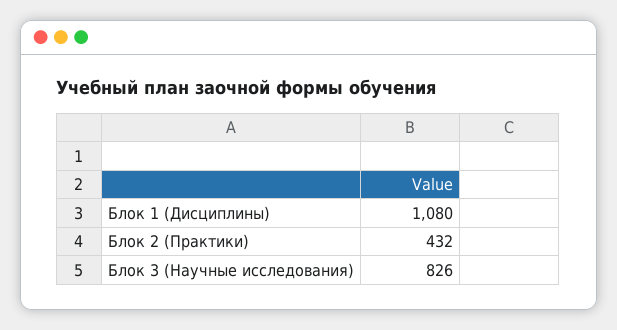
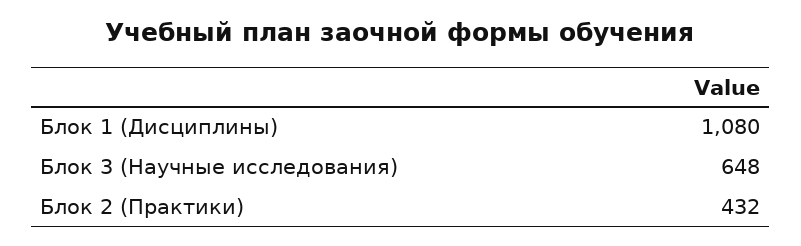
  {
    "Блок 1 (Дисциплины)": 1080,
    "Блок 2 (Практики)": 432,
-   "Блок 3 (Научные исследования)": 826
+   "Блок 3 (Научные исследования)": 648
  }

